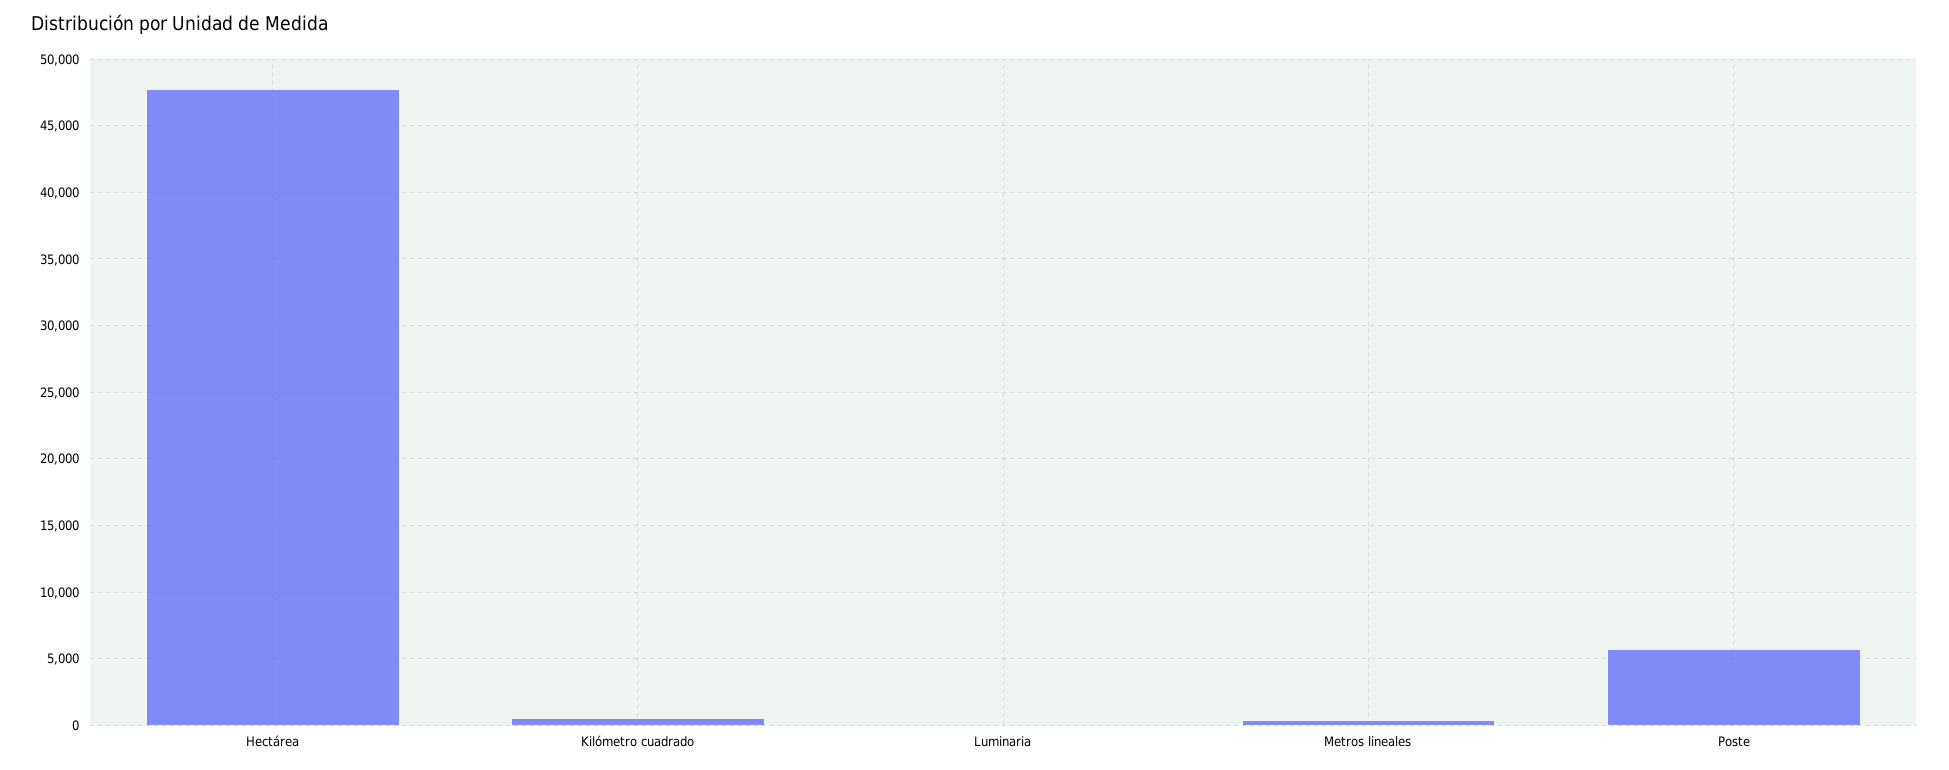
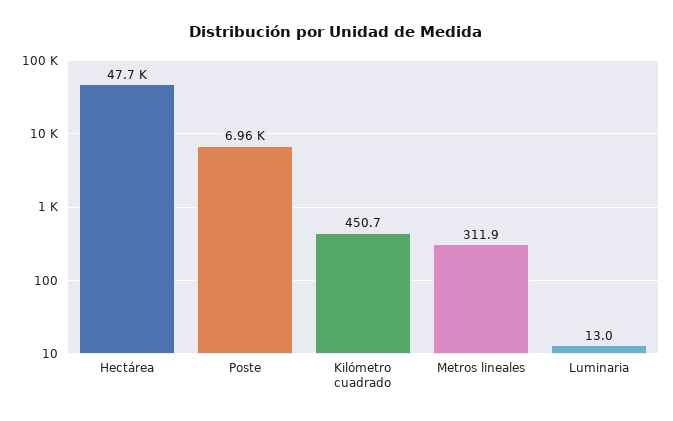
  {
    "Hectárea": 47700,
    "Kilómetro cuadrado": 450.7,
    "Luminaria": 13,
    "Metros lineales": 311.9,
-   "Poste": 5500
+   "Poste": 6960
  }

